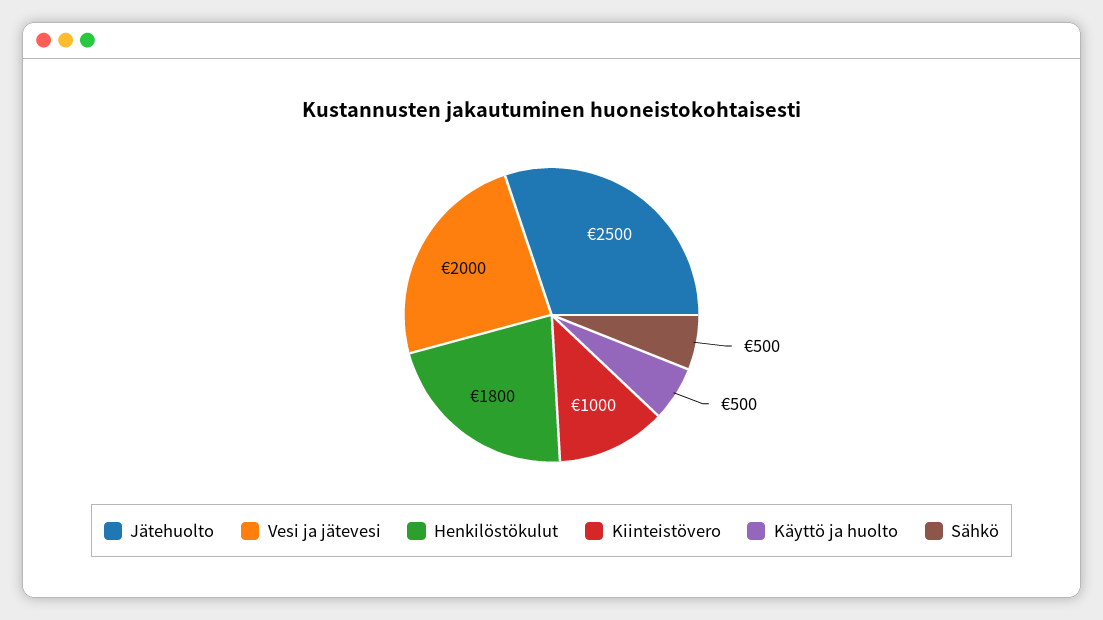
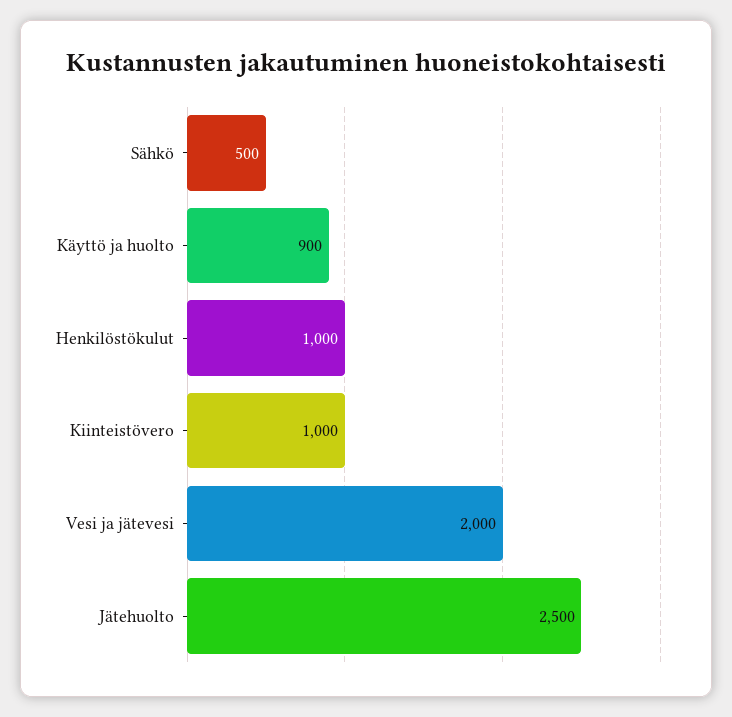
  {
    "Jätehuolto": 2500,
    "Vesi ja jätevesi": 2000,
-   "Henkilöstökulut": 1800,
+   "Henkilöstökulut": 1000,
    "Kiinteistövero": 1000,
-   "Käyttö ja huolto": 500,
+   "Käyttö ja huolto": 900,
    "Sähkö": 500
  }

